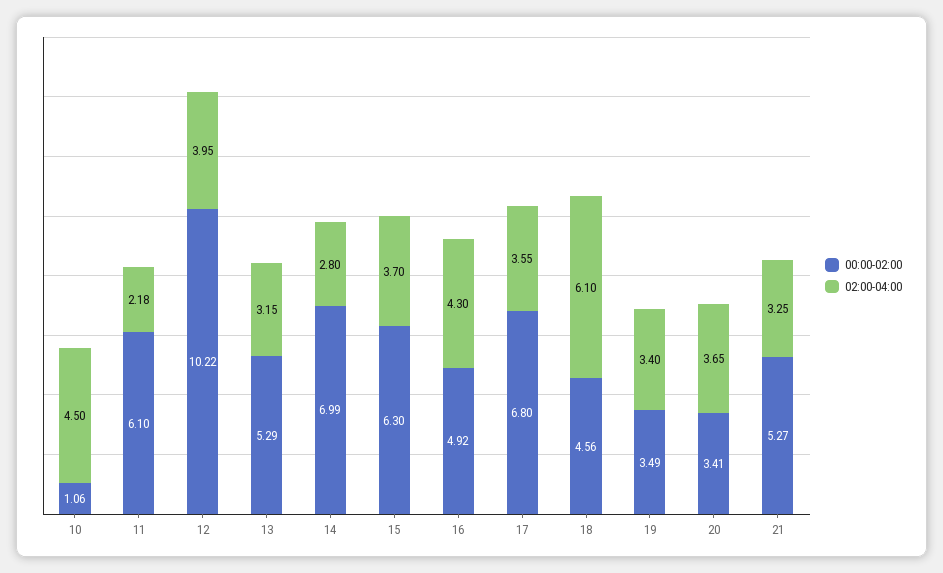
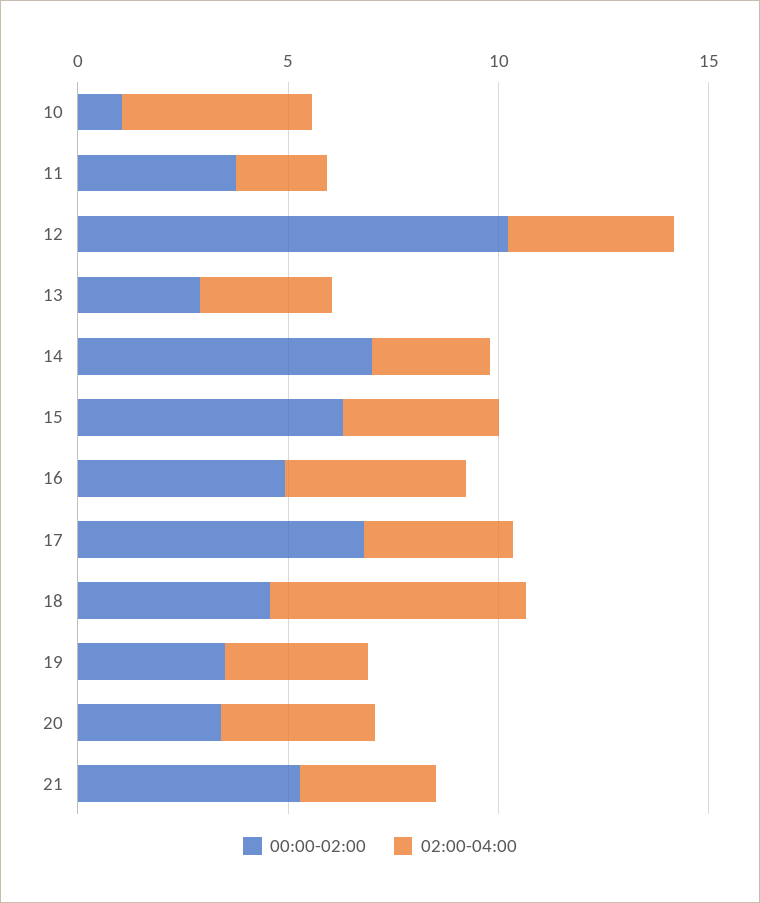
  {
    "00:00-02:00": {
      "10": 1.06,
-     "11": 6.1,
+     "11": 4,
      "12": 10.22,
-     "13": 5.29,
+     "13": 3,
      "14": 6.99,
      "15": 6.3,
      "16": 4.92,
      "17": 6.8,
      "18": 4.56,
      "19": 3.49,
      "20": 3.41,
      "21": 5.27
    },
    "02:00-04:00": {
      "10": 4.5,
      "11": 2.18,
      "12": 3.95,
      "13": 3.15,
      "14": 2.8,
      "15": 3.7,
      "16": 4.3,
      "17": 3.55,
      "18": 6.1,
      "19": 3.4,
      "20": 3.65,
      "21": 3.25
    }
  }

